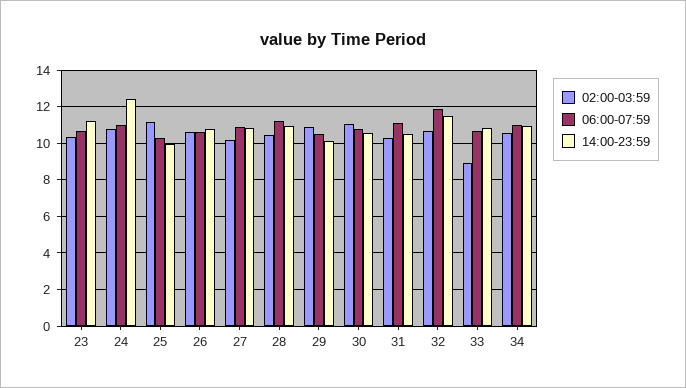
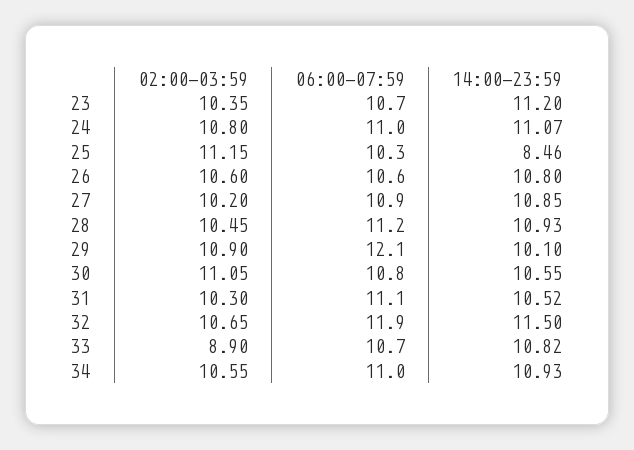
  {
    "02:00-03:59": {
      "23": 10.35,
      "24": 10.8,
      "25": 11.15,
      "26": 10.6,
      "27": 10.2,
      "28": 10.45,
      "29": 10.9,
      "30": 11.05,
      "31": 10.3,
      "32": 10.65,
      "33": 8.9,
      "34": 10.55
    },
    "06:00-07:59": {
      "23": 10.7,
      "24": 11,
      "25": 10.3,
      "26": 10.6,
      "27": 10.9,
      "28": 11.2,
-     "29": 10.5,
+     "29": 12.1,
      "30": 10.8,
      "31": 11.1,
      "32": 11.9,
      "33": 10.7,
      "34": 11
    },
    "14:00-23:59": {
      "23": 11.2,
-     "24": 12.5,
+     "24": 11.07,
-     "25": 10,
+     "25": 8.46,
      "26": 10.8,
      "27": 10.85,
      "28": 10.93,
      "29": 10.1,
      "30": 10.55,
      "31": 10.52,
      "32": 11.5,
      "33": 10.82,
      "34": 10.93
    }
  }

